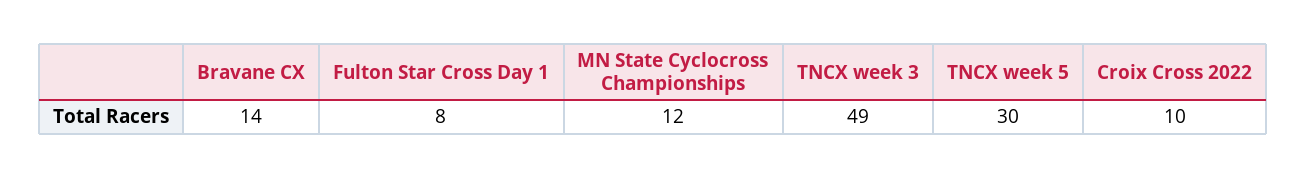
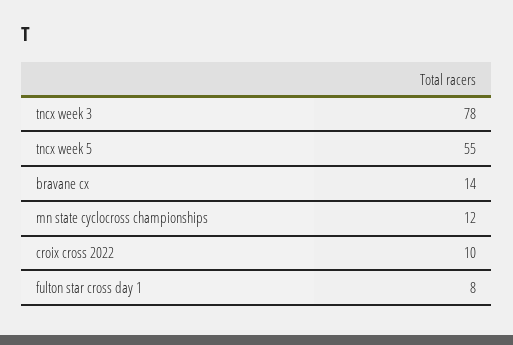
  {
    "Bravane CX": 14,
    "Fulton Star Cross Day 1": 8,
    "MN State Cyclocross Championships": 12,
-   "TNCX week 3": 49,
+   "TNCX week 3": 78,
-   "TNCX week 5": 30,
+   "TNCX week 5": 55,
    "Croix Cross 2022": 10
  }

